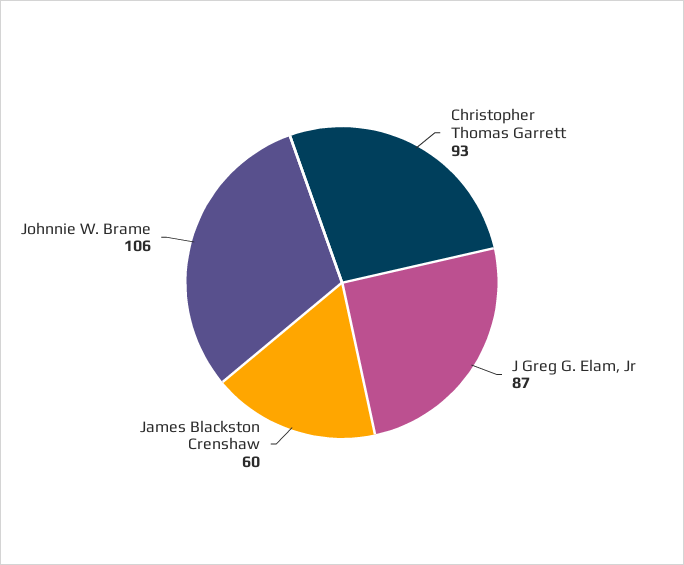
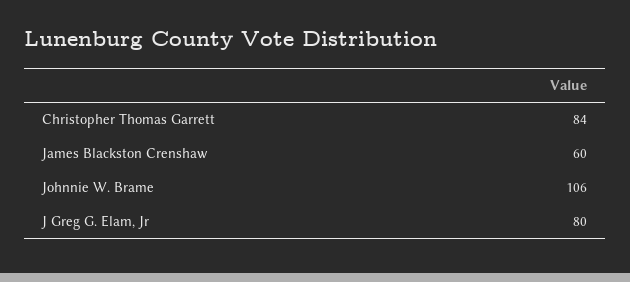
  {
-   "Christopher Thomas Garrett": 93,
+   "Christopher Thomas Garrett": 84,
-   "J Greg G. Elam, Jr": 87,
+   "J Greg G. Elam, Jr": 80,
    "James Blackston Crenshaw": 60,
    "Johnnie W. Brame": 106
  }

